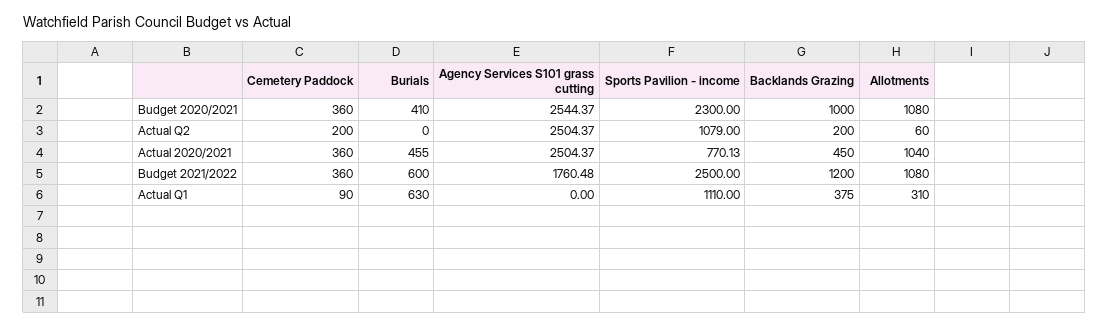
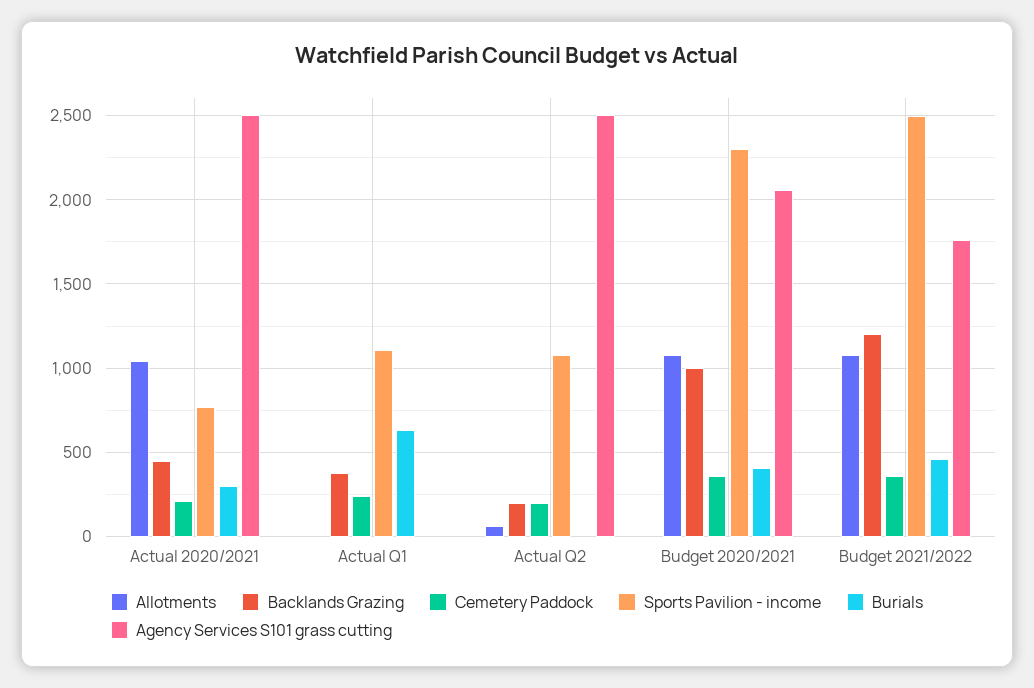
  {
    "Cemetery Paddock": {
      "Budget 2020/2021": 360,
      "Actual Q2": 200,
-     "Actual 2020/2021": 360,
+     "Actual 2020/2021": 200,
      "Budget 2021/2022": 360,
-     "Actual Q1": 90
+     "Actual Q1": 250
    },
    "Burials": {
      "Budget 2020/2021": 410,
      "Actual Q2": 0,
-     "Actual 2020/2021": 455,
+     "Actual 2020/2021": 300,
-     "Budget 2021/2022": 600,
+     "Budget 2021/2022": 450,
      "Actual Q1": 630
    },
    "Agency Services S101 grass cutting": {
-     "Budget 2020/2021": 2544.37,
+     "Budget 2020/2021": 2050,
      "Actual Q2": 2504.37,
      "Actual 2020/2021": 2504.37,
      "Budget 2021/2022": 1760.48,
      "Actual Q1": 0
    },
    "Sports Pavilion - income": {
      "Budget 2020/2021": 2300,
      "Actual Q2": 1079,
      "Actual 2020/2021": 770.13,
      "Budget 2021/2022": 2500,
      "Actual Q1": 1110
    },
    "Backlands Grazing": {
      "Budget 2020/2021": 1000,
      "Actual Q2": 200,
      "Actual 2020/2021": 450,
      "Budget 2021/2022": 1200,
      "Actual Q1": 375
    },
    "Allotments": {
      "Budget 2020/2021": 1080,
      "Actual Q2": 60,
      "Actual 2020/2021": 1040,
      "Budget 2021/2022": 1080,
-     "Actual Q1": 310
+     "Actual Q1": 0
    }
  }

